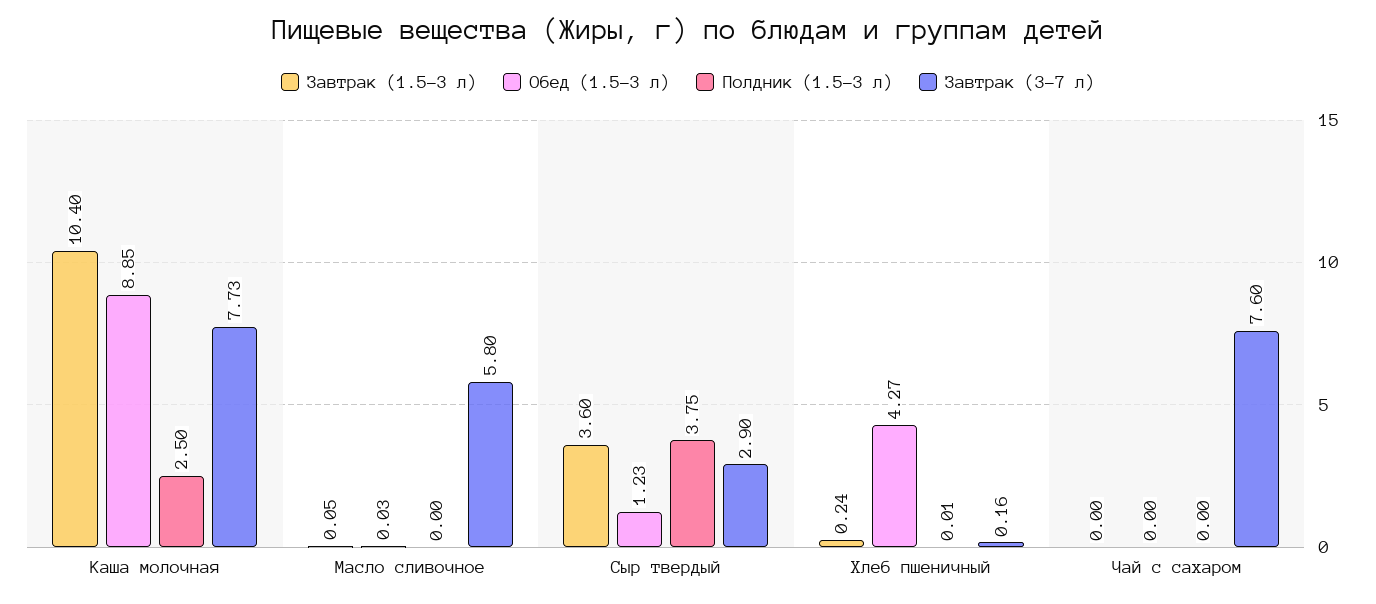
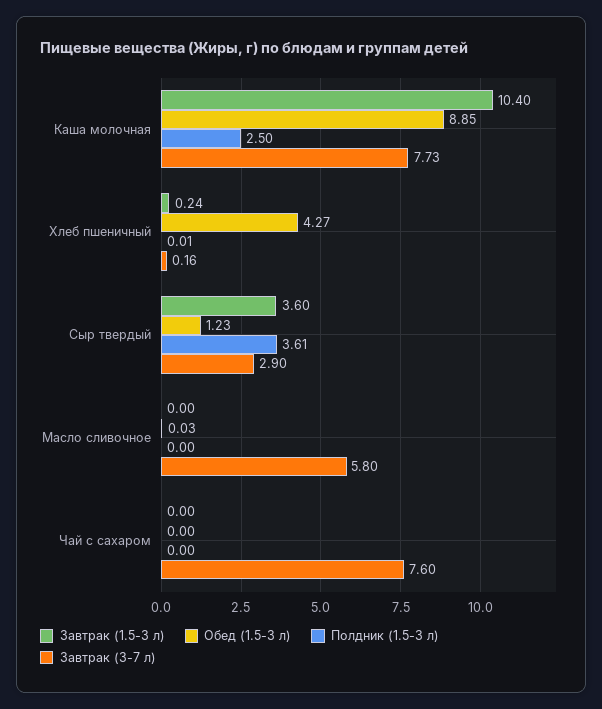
  {
    "Завтрак (1.5-3 л)": {
      "Каша молочная": 10.4,
-     "Масло сливочное": 0.05,
+     "Масло сливочное": 0,
      "Сыр твердый": 3.6,
      "Хлеб пшеничный": 0.24,
      "Чай с сахаром": 0
    },
    "Обед (1.5-3 л)": {
      "Каша молочная": 8.85,
      "Масло сливочное": 0.03,
      "Сыр твердый": 1.23,
      "Хлеб пшеничный": 4.27,
      "Чай с сахаром": 0
    },
    "Полдник (1.5-3 л)": {
      "Каша молочная": 2.5,
      "Масло сливочное": 0,
-     "Сыр твердый": 3.75,
+     "Сыр твердый": 3.61,
      "Хлеб пшеничный": 0.01,
      "Чай с сахаром": 0
    },
    "Завтрак (3-7 л)": {
      "Каша молочная": 7.73,
      "Масло сливочное": 5.8,
      "Сыр твердый": 2.9,
      "Хлеб пшеничный": 0.16,
      "Чай с сахаром": 7.6
    }
  }

